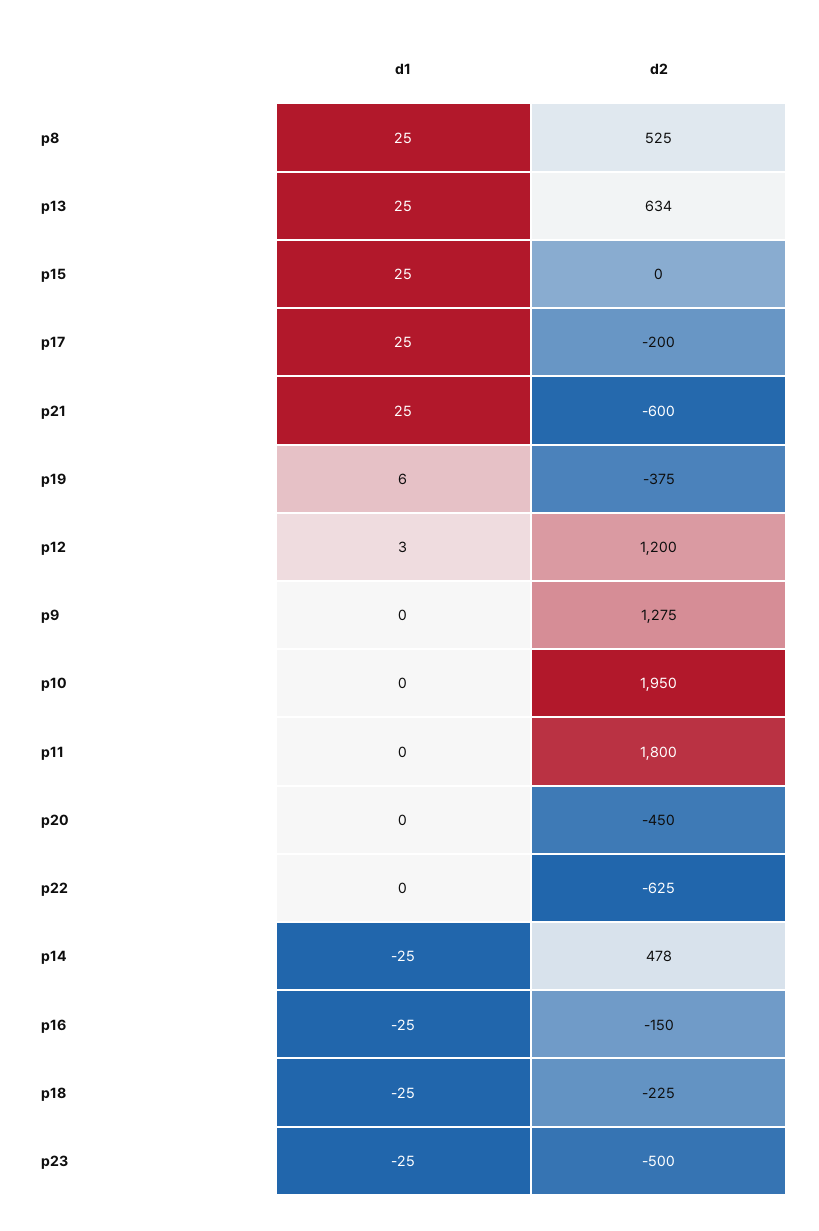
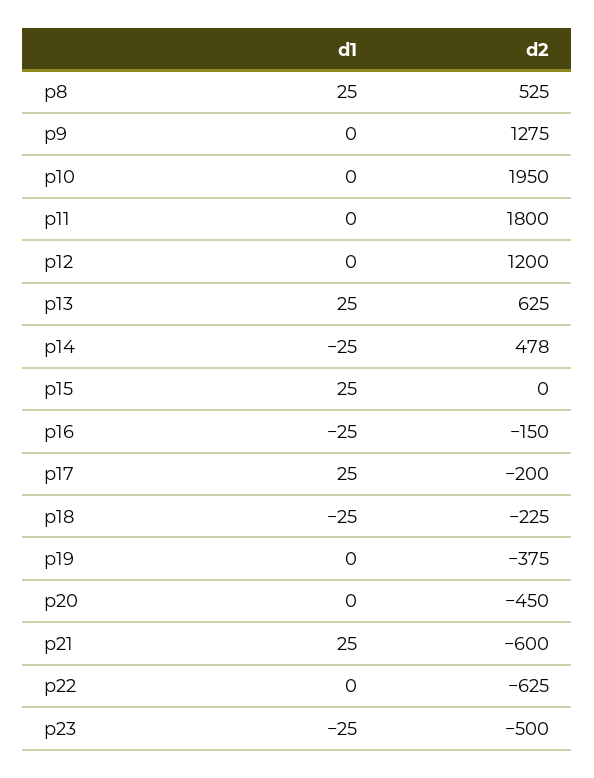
  {
    "d1": {
      "p8": 25,
      "p13": 25,
      "p15": 25,
      "p17": 25,
      "p21": 25,
-     "p19": 6,
+     "p19": 0,
-     "p12": 3,
+     "p12": 0,
      "p9": 0,
      "p10": 0,
      "p11": 0,
      "p20": 0,
      "p22": 0,
      "p14": -25,
      "p16": -25,
      "p18": -25,
      "p23": -25
    },
    "d2": {
      "p8": 525,
-     "p13": 634,
+     "p13": 625,
      "p15": 0,
      "p17": -200,
      "p21": -600,
      "p19": -375,
      "p12": 1200,
      "p9": 1275,
      "p10": 1950,
      "p11": 1800,
      "p20": -450,
      "p22": -625,
      "p14": 478,
      "p16": -150,
      "p18": -225,
      "p23": -500
    }
  }

